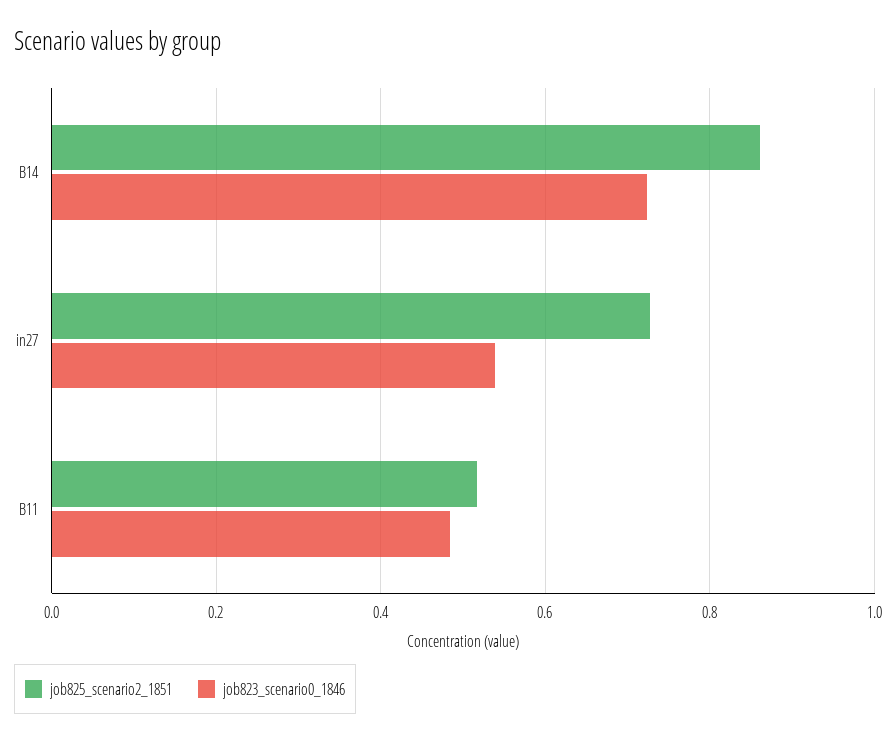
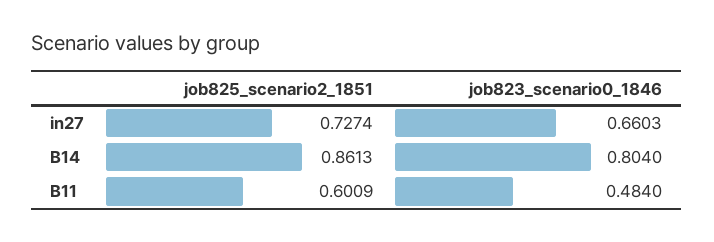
  {
    "job825_scenario2_1851": {
      "B14": 0.8613,
      "in27": 0.7274,
-     "B11": 0.52
+     "B11": 0.6009
    },
    "job823_scenario0_1846": {
-     "B14": 0.72,
+     "B14": 0.804,
-     "in27": 0.54,
+     "in27": 0.6603,
      "B11": 0.484
    }
  }

